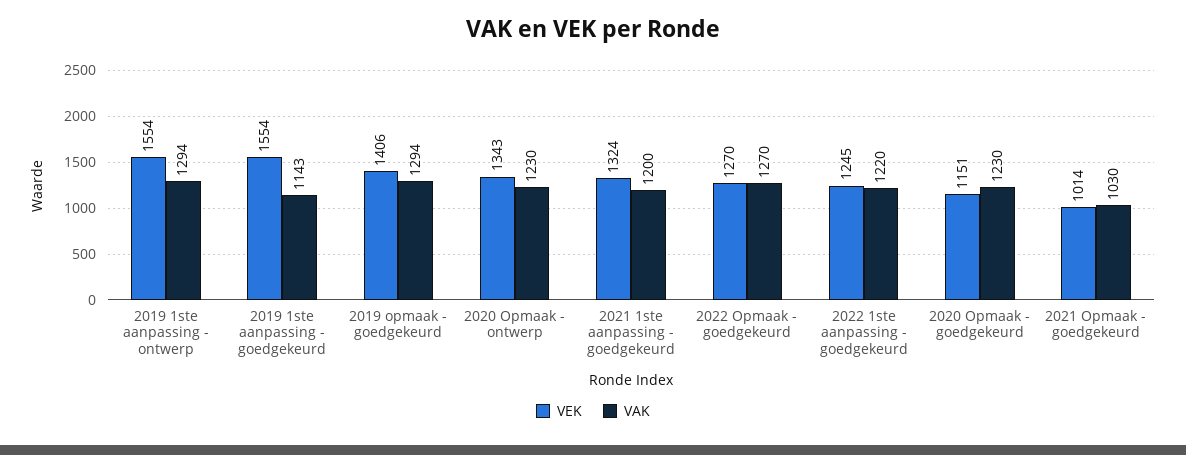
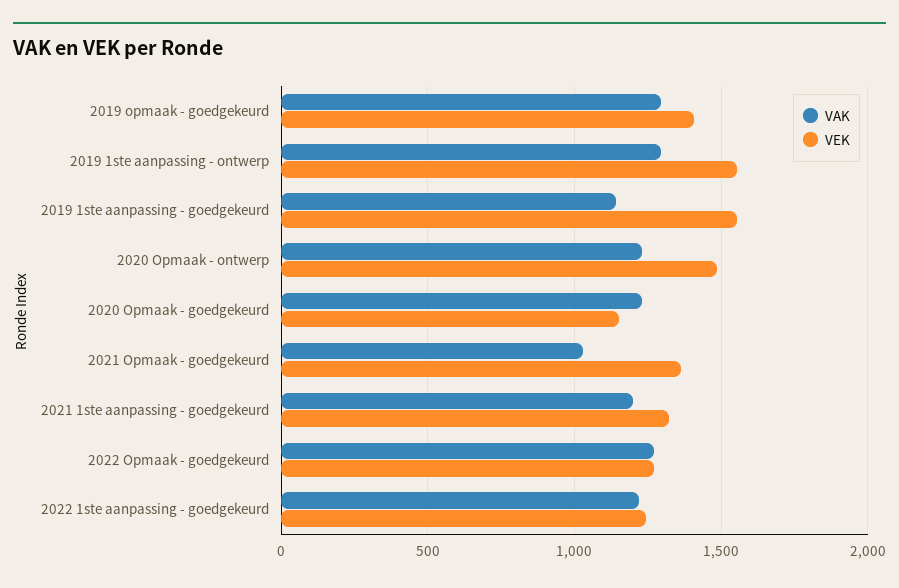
  {
    "VEK": {
      "2019 1ste aanpassing - ontwerp": 1554,
      "2019 1ste aanpassing - goedgekeurd": 1554,
      "2019 opmaak - goedgekeurd": 1406,
-     "2020 Opmaak - ontwerp": 1343,
+     "2020 Opmaak - ontwerp": 1500,
      "2021 1ste aanpassing - goedgekeurd": 1324,
      "2022 Opmaak - goedgekeurd": 1270,
      "2022 1ste aanpassing - goedgekeurd": 1245,
      "2020 Opmaak - goedgekeurd": 1151,
-     "2021 Opmaak - goedgekeurd": 1014
+     "2021 Opmaak - goedgekeurd": 1350
    },
    "VAK": {
      "2019 1ste aanpassing - ontwerp": 1294,
      "2019 1ste aanpassing - goedgekeurd": 1143,
      "2019 opmaak - goedgekeurd": 1294,
      "2020 Opmaak - ontwerp": 1230,
      "2021 1ste aanpassing - goedgekeurd": 1200,
      "2022 Opmaak - goedgekeurd": 1270,
      "2022 1ste aanpassing - goedgekeurd": 1220,
      "2020 Opmaak - goedgekeurd": 1230,
      "2021 Opmaak - goedgekeurd": 1030
    }
  }

